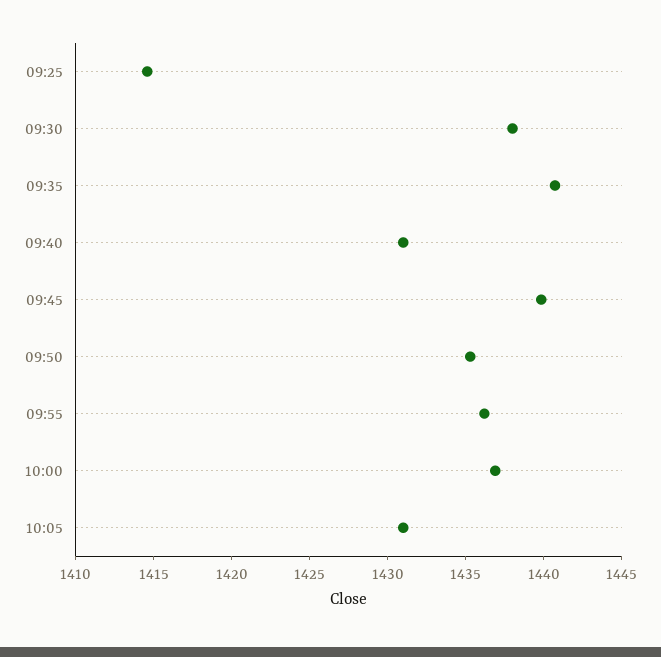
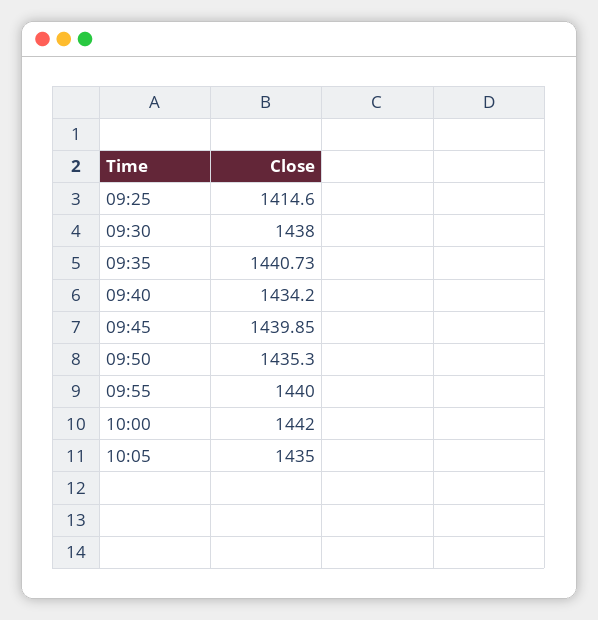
  {
    "09:25": 1414.6,
    "09:30": 1438,
    "09:35": 1440.73,
-   "09:40": 1431,
+   "09:40": 1434.2,
    "09:45": 1439.85,
    "09:50": 1435.3,
-   "09:55": 1436,
+   "09:55": 1440,
-   "10:00": 1437,
+   "10:00": 1442,
-   "10:05": 1431
+   "10:05": 1435
  }

